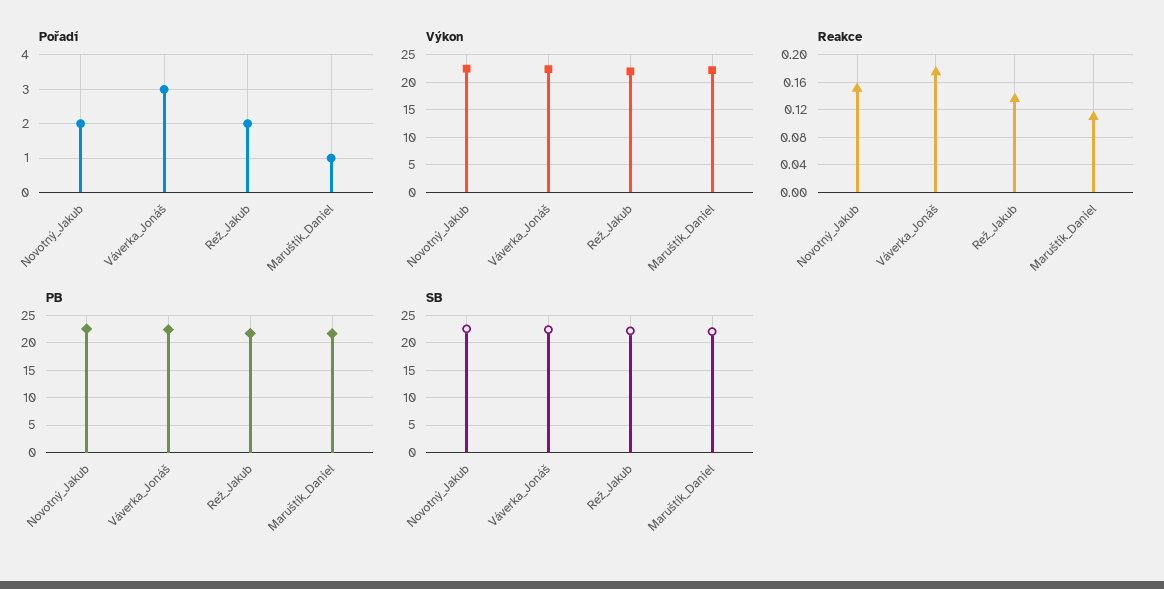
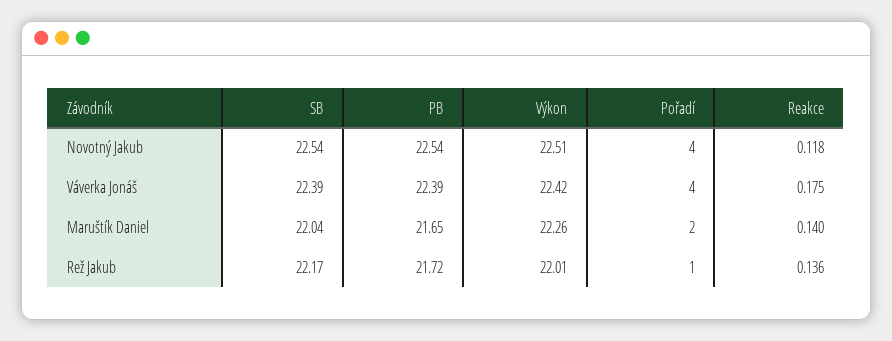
  {
    "Pořadí": {
-     "Novotný_Jakub": 2,
+     "Novotný_Jakub": 4,
-     "Váverka_Jonáš": 3,
+     "Váverka_Jonáš": 4,
-     "Rež_Jakub": 2,
+     "Rež_Jakub": 1,
-     "Maruštík_Daniel": 1
+     "Maruštík_Daniel": 2
    },
    "Výkon": {
      "Novotný_Jakub": 22.51,
      "Váverka_Jonáš": 22.42,
      "Rež_Jakub": 22.01,
      "Maruštík_Daniel": 22.26
    },
    "Reakce": {
-     "Novotný_Jakub": 0.15,
+     "Novotný_Jakub": 0.118,
      "Váverka_Jonáš": 0.175,
      "Rež_Jakub": 0.136,
-     "Maruštík_Daniel": 0.11
+     "Maruštík_Daniel": 0.14
    },
    "PB": {
      "Novotný_Jakub": 22.54,
      "Váverka_Jonáš": 22.39,
      "Rež_Jakub": 21.72,
      "Maruštík_Daniel": 21.65
    },
    "SB": {
      "Novotný_Jakub": 22.54,
      "Váverka_Jonáš": 22.39,
      "Rež_Jakub": 22.17,
      "Maruštík_Daniel": 22.04
    }
  }

